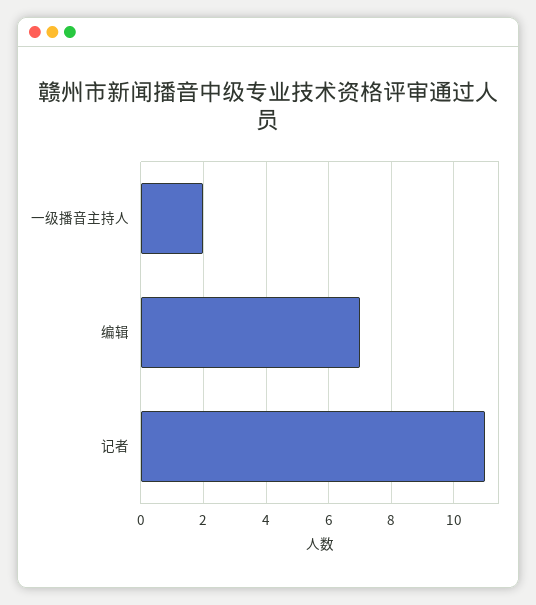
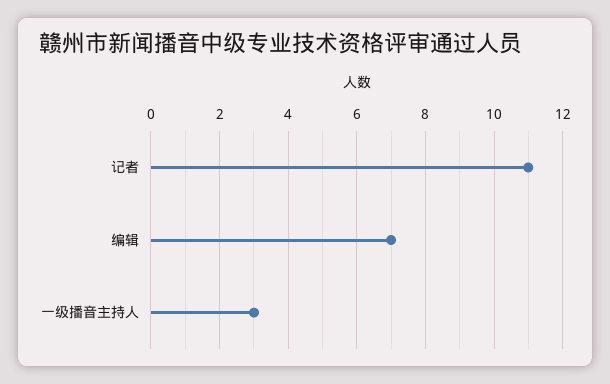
  {
-   "一级播音主持人": 2,
+   "一级播音主持人": 3,
    "编辑": 7,
    "记者": 11
  }

